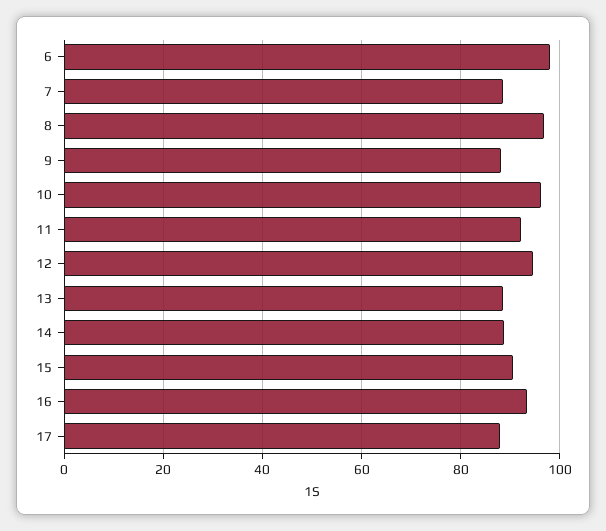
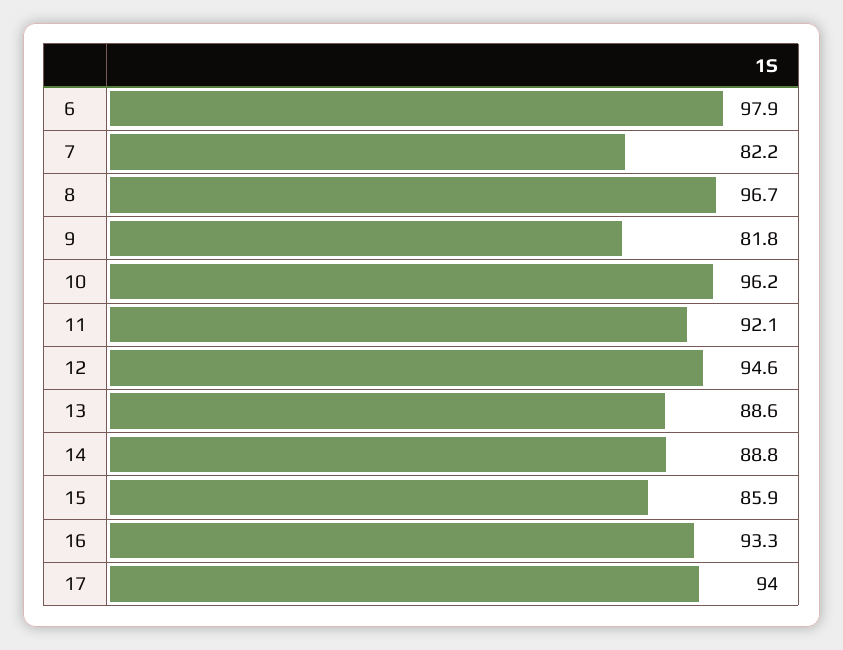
  {
    "6": 97.9,
-   "7": 88,
+   "7": 82.2,
    "8": 96.7,
-   "9": 88,
+   "9": 81.8,
    "10": 96.2,
    "11": 92.1,
    "12": 94.6,
    "13": 88.6,
    "14": 88.8,
-   "15": 90,
+   "15": 85.9,
    "16": 93.3,
-   "17": 88
+   "17": 94
  }

